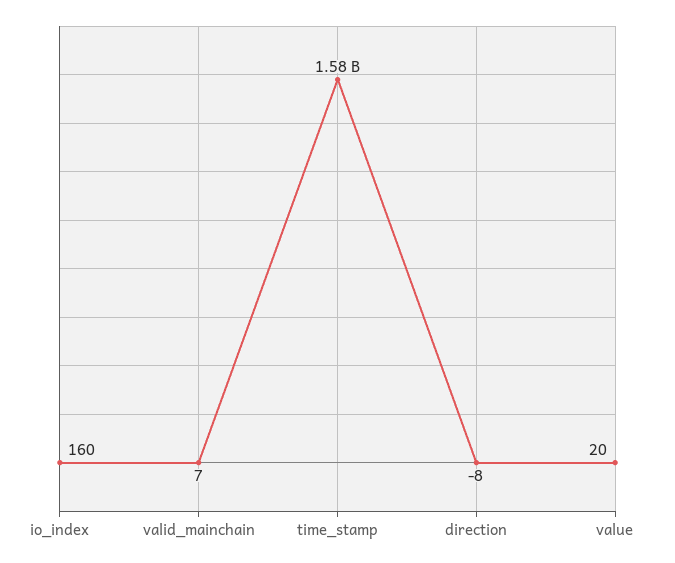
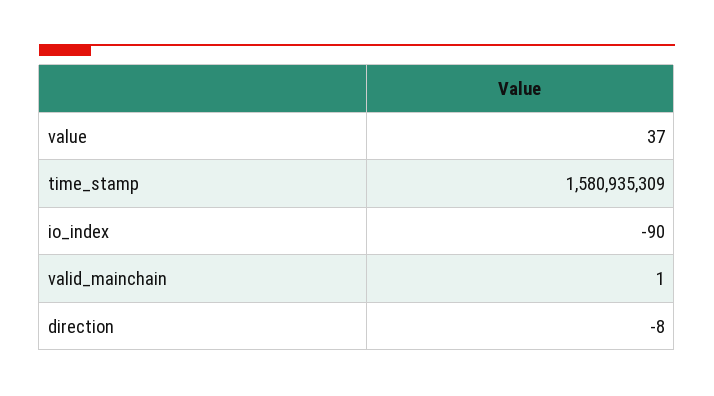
  {
-   "io_index": 160,
+   "io_index": -90,
-   "valid_mainchain": 7,
+   "valid_mainchain": 1,
    "time_stamp": 1580935309,
    "direction": -8,
-   "value": 20
+   "value": 37
  }

